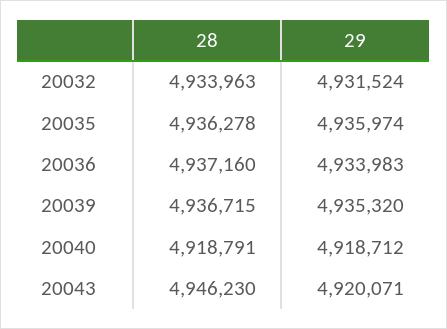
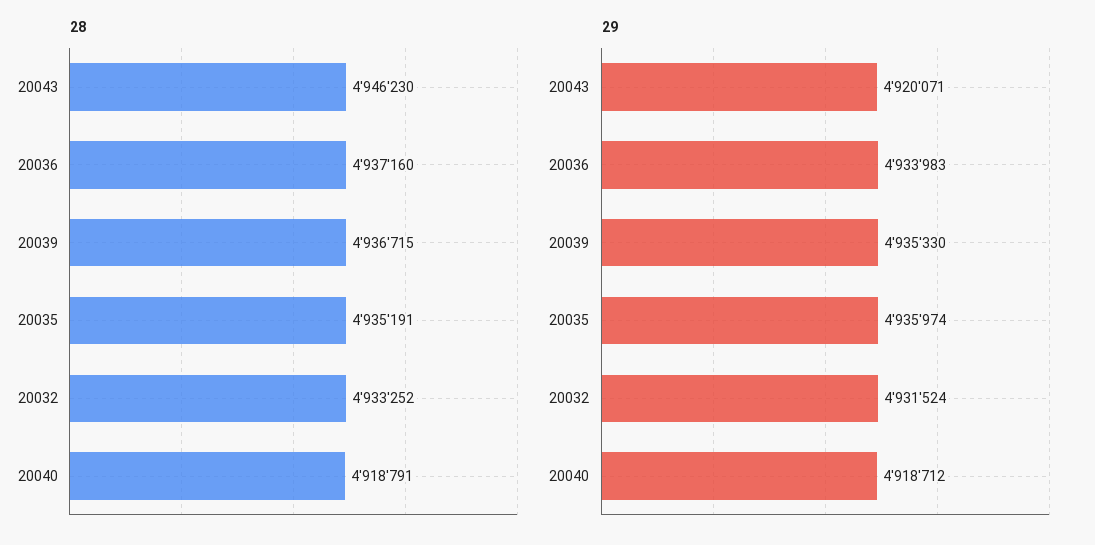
  {
    "28": {
-     "20032": 4933963,
+     "20032": 4933252,
-     "20035": 4936278,
+     "20035": 4935191,
      "20036": 4937160,
      "20039": 4936715,
      "20040": 4918791,
      "20043": 4946230
    },
    "29": {
      "20032": 4931524,
      "20035": 4935974,
      "20036": 4933983,
-     "20039": 4935320,
+     "20039": 4935330,
      "20040": 4918712,
      "20043": 4920071
    }
  }

